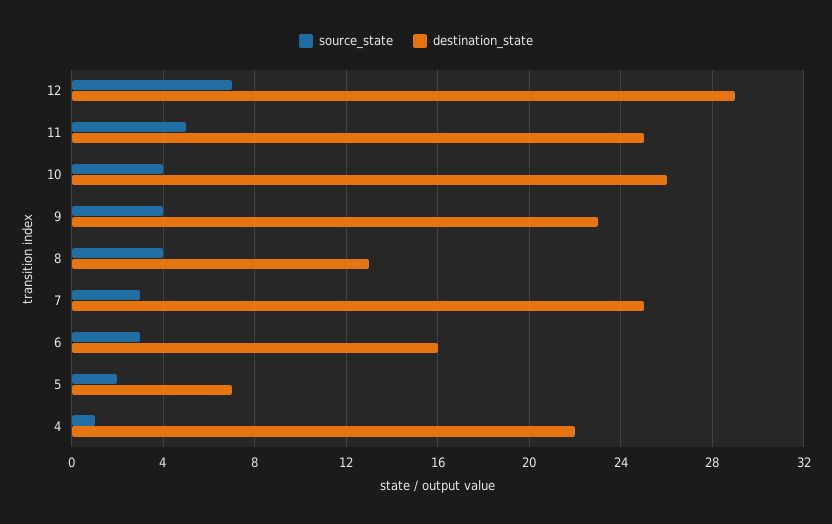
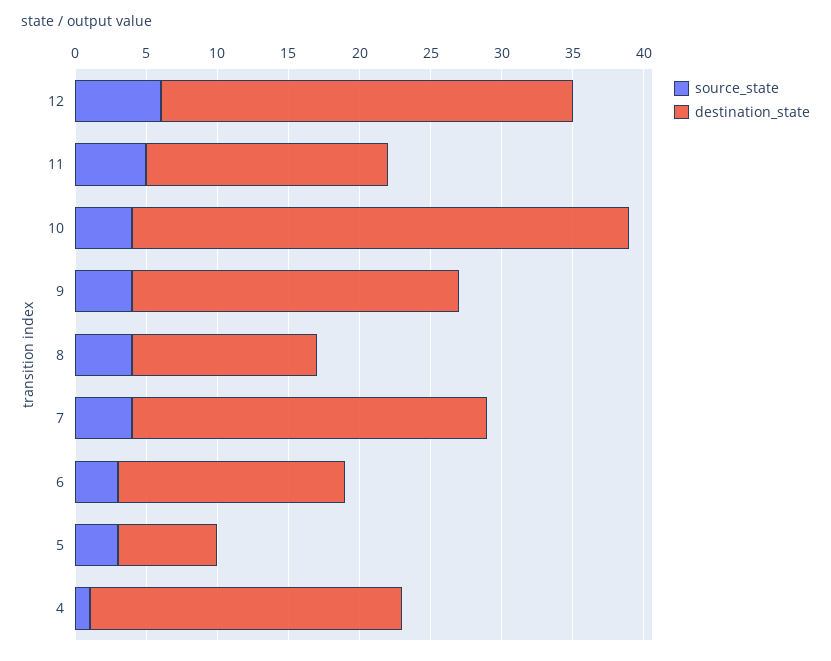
  {
    "source_state": {
-     "12": 7,
+     "12": 6,
      "11": 5,
      "10": 4,
      "9": 4,
      "8": 4,
-     "7": 3,
+     "7": 4,
      "6": 3,
-     "5": 2,
+     "5": 3,
      "4": 1
    },
    "destination_state": {
      "12": 29,
-     "11": 25,
+     "11": 17,
-     "10": 26,
+     "10": 35,
      "9": 23,
      "8": 13,
      "7": 25,
      "6": 16,
      "5": 7,
      "4": 22
    }
  }

